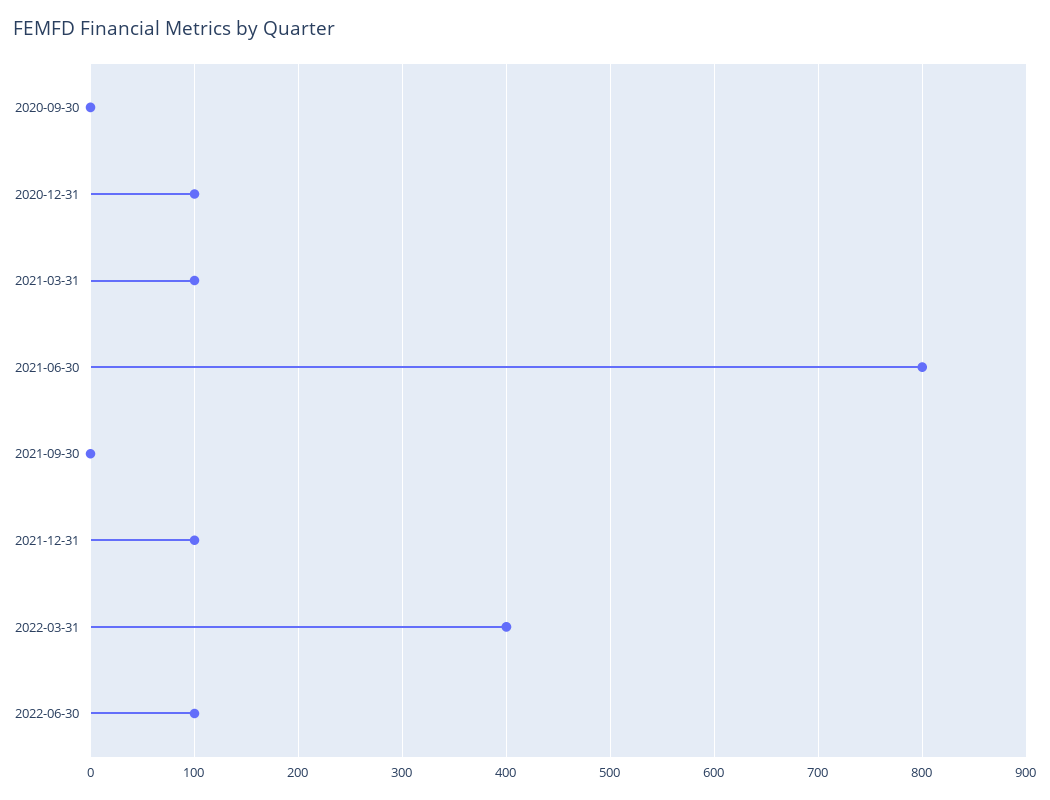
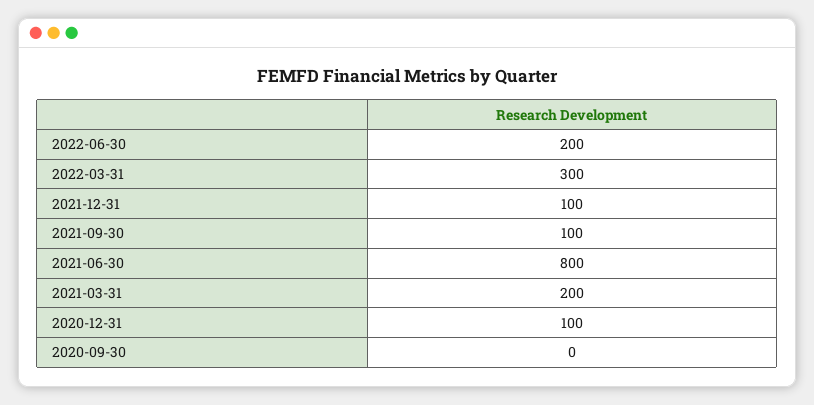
  {
    "2020-09-30": 0,
    "2020-12-31": 100,
-   "2021-03-31": 100,
+   "2021-03-31": 200,
    "2021-06-30": 800,
-   "2021-09-30": 0,
+   "2021-09-30": 100,
    "2021-12-31": 100,
-   "2022-03-31": 400,
+   "2022-03-31": 300,
-   "2022-06-30": 100
+   "2022-06-30": 200
  }

